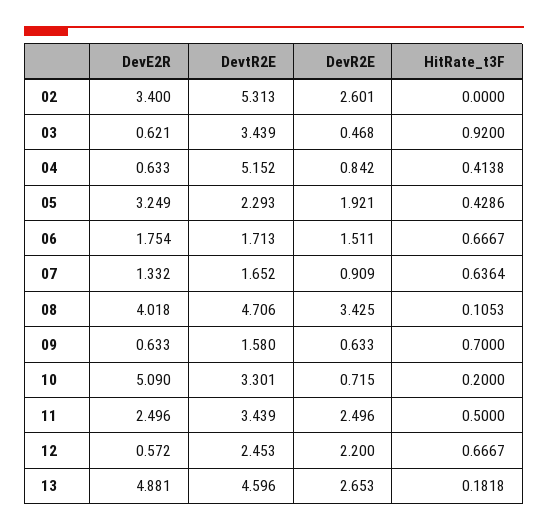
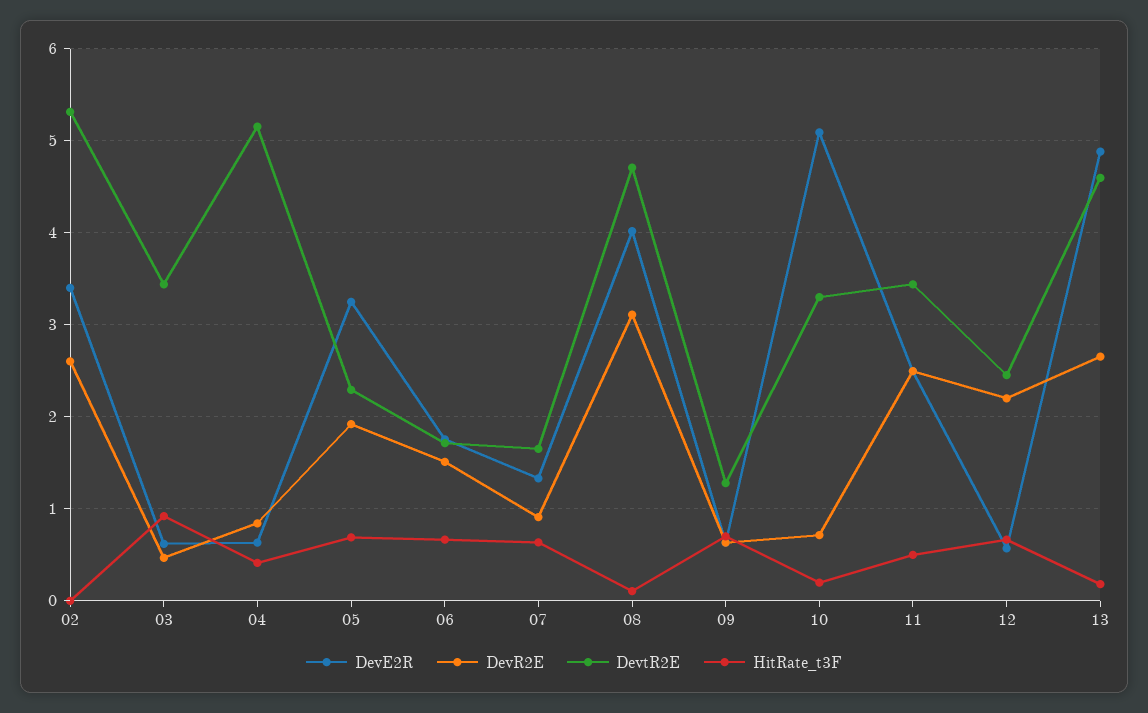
  {
    "DevE2R": {
      "02": 3.4,
      "03": 0.621,
      "04": 0.633,
      "05": 3.249,
      "06": 1.754,
      "07": 1.332,
      "08": 4.018,
      "09": 0.633,
      "10": 5.09,
      "11": 2.496,
      "12": 0.572,
      "13": 4.881
    },
    "DevtR2E": {
      "02": 5.313,
      "03": 3.439,
      "04": 5.152,
      "05": 2.293,
      "06": 1.713,
      "07": 1.652,
      "08": 4.706,
-     "09": 1.58,
+     "09": 1.3,
      "10": 3.301,
      "11": 3.439,
      "12": 2.453,
      "13": 4.596
    },
    "DevR2E": {
      "02": 2.601,
      "03": 0.468,
      "04": 0.842,
      "05": 1.921,
      "06": 1.511,
      "07": 0.909,
-     "08": 3.425,
+     "08": 3.1,
      "09": 0.633,
      "10": 0.715,
      "11": 2.496,
      "12": 2.2,
      "13": 2.653
    },
    "HitRate_t3F": {
      "02": 0,
      "03": 0.92,
      "04": 0.4138,
-     "05": 0.4286,
+     "05": 0.7,
      "06": 0.6667,
      "07": 0.6364,
      "08": 0.1053,
      "09": 0.7,
      "10": 0.2,
      "11": 0.5,
      "12": 0.6667,
      "13": 0.1818
    }
  }

